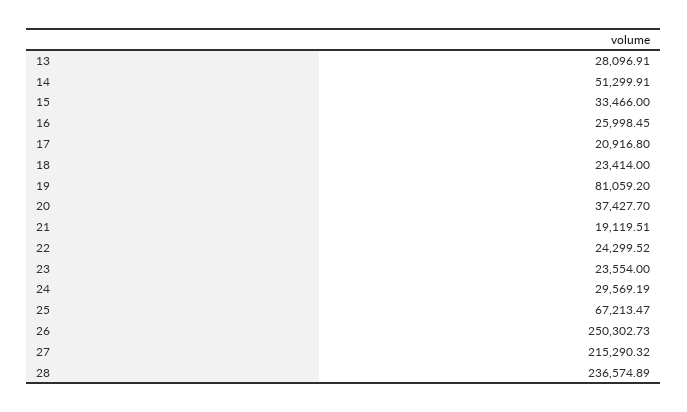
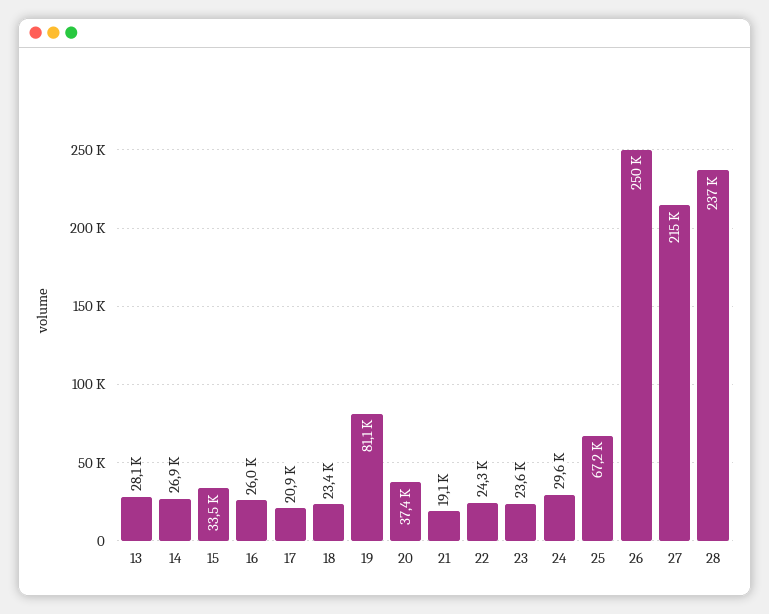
  {
    "13": 28096.91,
-   "14": 51299.91,
+   "14": 26900,
    "15": 33466,
    "16": 25998.45,
    "17": 20916.8,
    "18": 23414,
    "19": 81059.2,
    "20": 37427.7,
    "21": 19119.51,
    "22": 24299.52,
    "23": 23554,
    "24": 29569.19,
    "25": 67213.47,
    "26": 250302.73,
    "27": 215290.32,
    "28": 236574.89
  }

